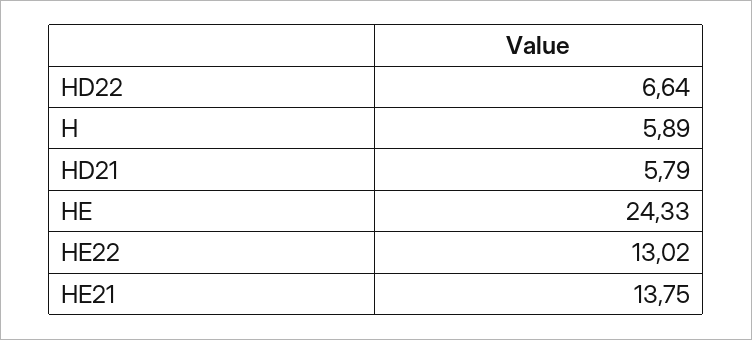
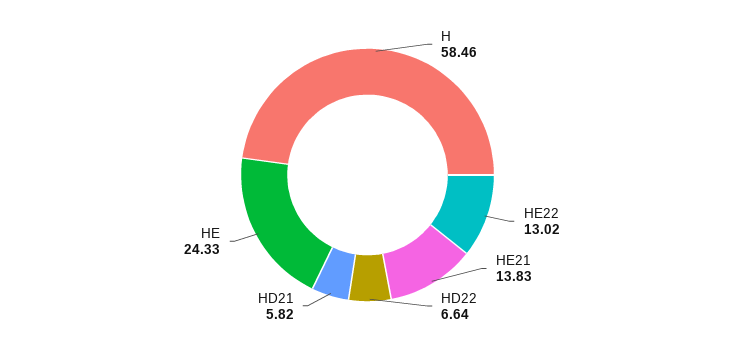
  {
    "HD22": 6.64,
-   "H": 5.89,
+   "H": 58.46,
-   "HD21": 5.79,
+   "HD21": 5.82,
    "HE": 24.33,
    "HE22": 13.02,
-   "HE21": 13.75
+   "HE21": 13.83
  }

